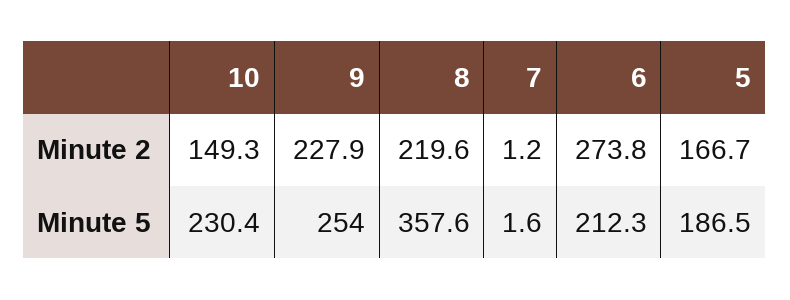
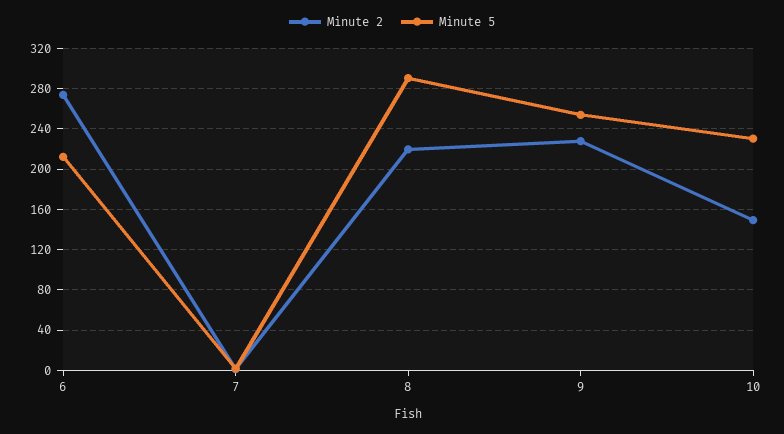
  {
    "Minute 2": {
      "10": 149.3,
      "9": 227.9,
      "8": 219.6,
      "7": 1.2,
-     "6": 273.8,
+     "6": 273.8
-     "5": 166.7
    },
    "Minute 5": {
      "10": 230.4,
      "9": 254,
-     "8": 357.6,
+     "8": 290,
      "7": 1.6,
-     "6": 212.3,
+     "6": 212.3
-     "5": 186.5
    }
  }

